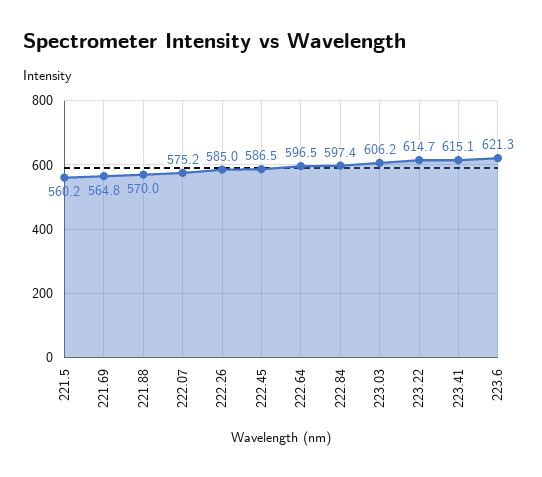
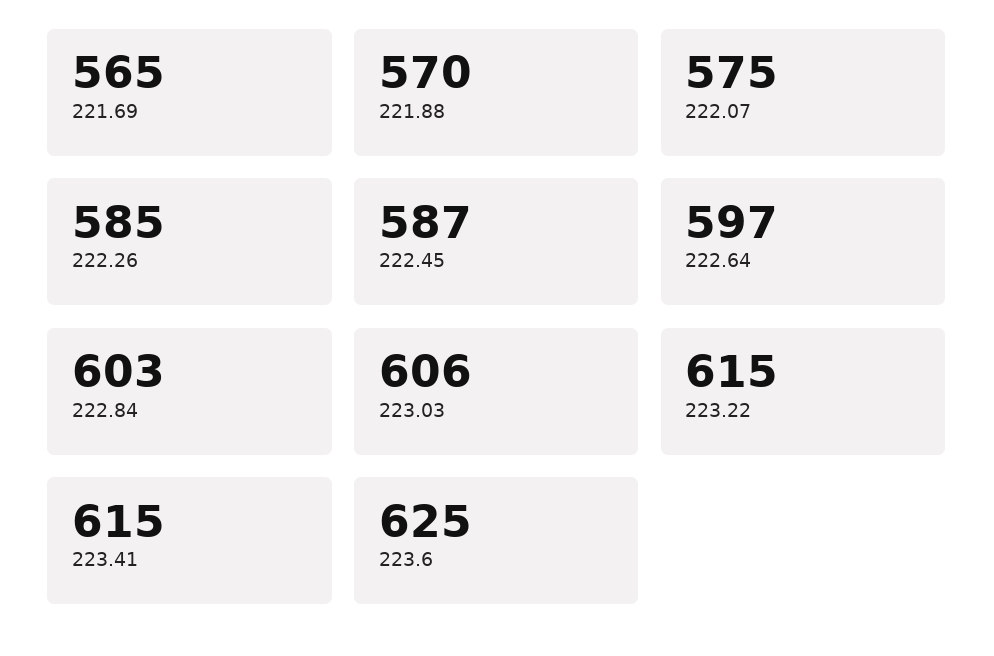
  {
-   "221.5": 560.2,
    "221.69": 564.8,
    "221.88": 570,
    "222.07": 575.2,
    "222.26": 585,
    "222.45": 586.5,
    "222.64": 596.5,
-   "222.84": 597.4,
+   "222.84": 603,
    "223.03": 606.2,
    "223.22": 614.7,
    "223.41": 615.1,
-   "223.6": 621.3
+   "223.6": 625
  }

